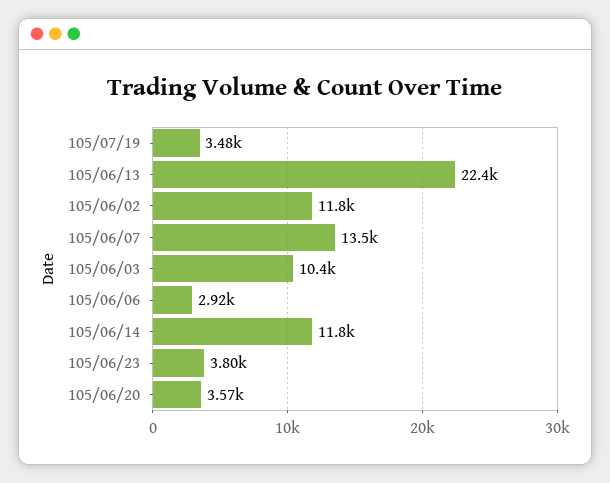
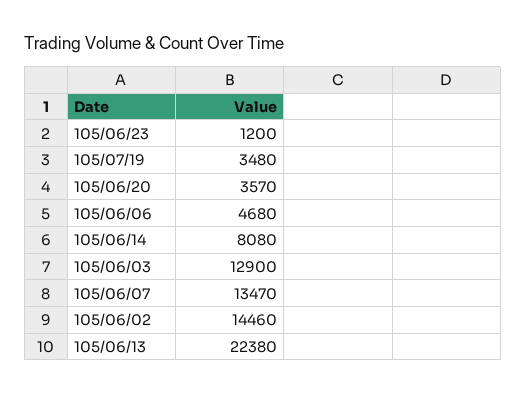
  {
    "105/07/19": 3480,
    "105/06/13": 22380,
-   "105/06/02": 11800,
+   "105/06/02": 14460,
    "105/06/07": 13470,
-   "105/06/03": 10400,
+   "105/06/03": 12900,
-   "105/06/06": 2920,
+   "105/06/06": 4680,
-   "105/06/14": 11800,
+   "105/06/14": 8080,
-   "105/06/23": 3800,
+   "105/06/23": 1200,
    "105/06/20": 3570
  }

